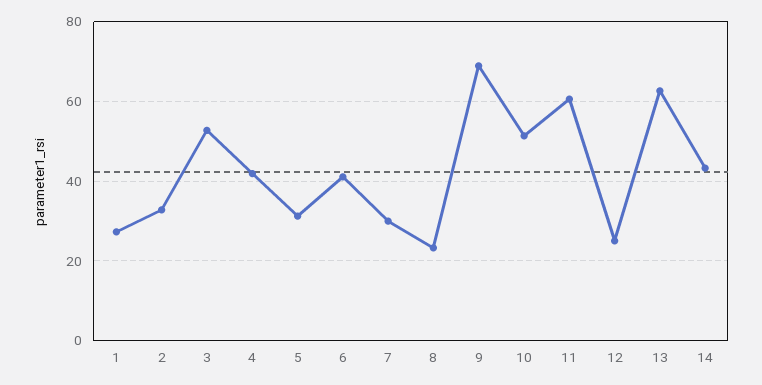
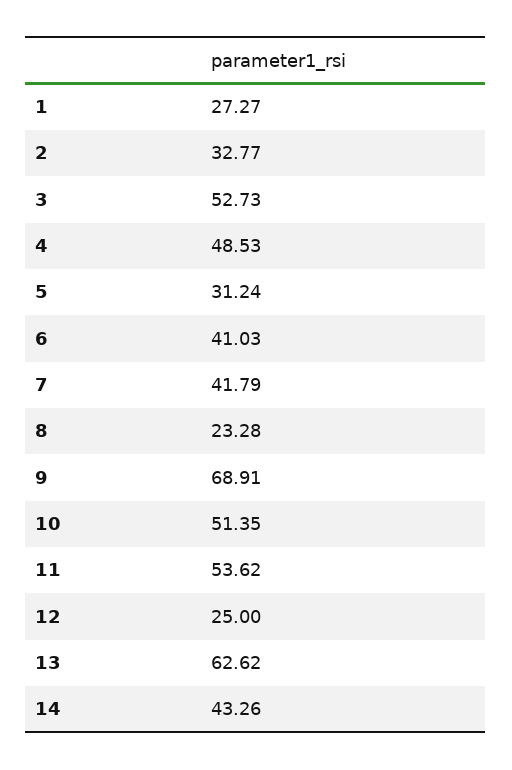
  {
    "1": 27.27,
    "2": 32.77,
    "3": 52.73,
-   "4": 42,
+   "4": 48.53,
    "5": 31.24,
    "6": 41.03,
-   "7": 30,
+   "7": 41.79,
    "8": 23.28,
    "9": 68.91,
    "10": 51.35,
-   "11": 60,
+   "11": 53.62,
    "12": 25,
    "13": 62.62,
    "14": 43.26
  }

